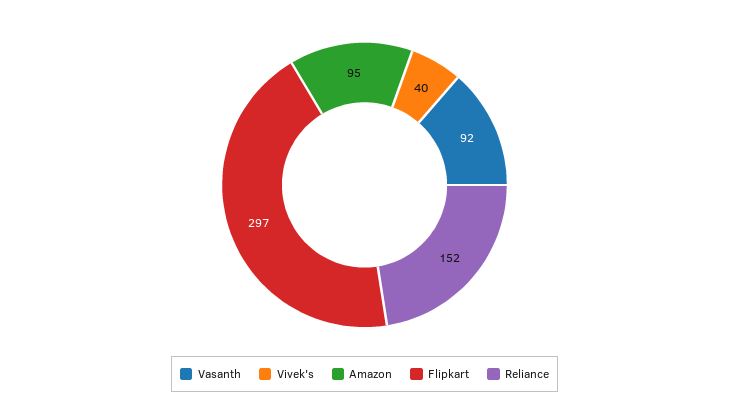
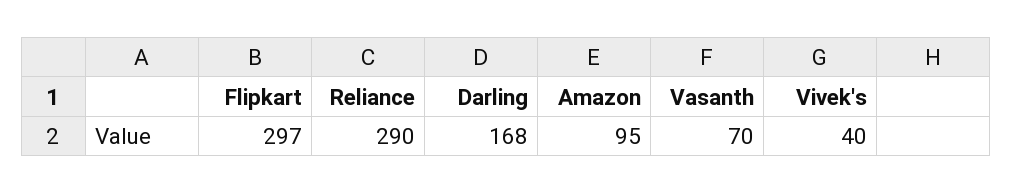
  {
-   "Vasanth": 92,
+   "Vasanth": 70,
    "Vivek's": 40,
    "Amazon": 95,
    "Flipkart": 297,
-   "Reliance": 152
+   "Reliance": 290,
+   "Darling": 168
  }

